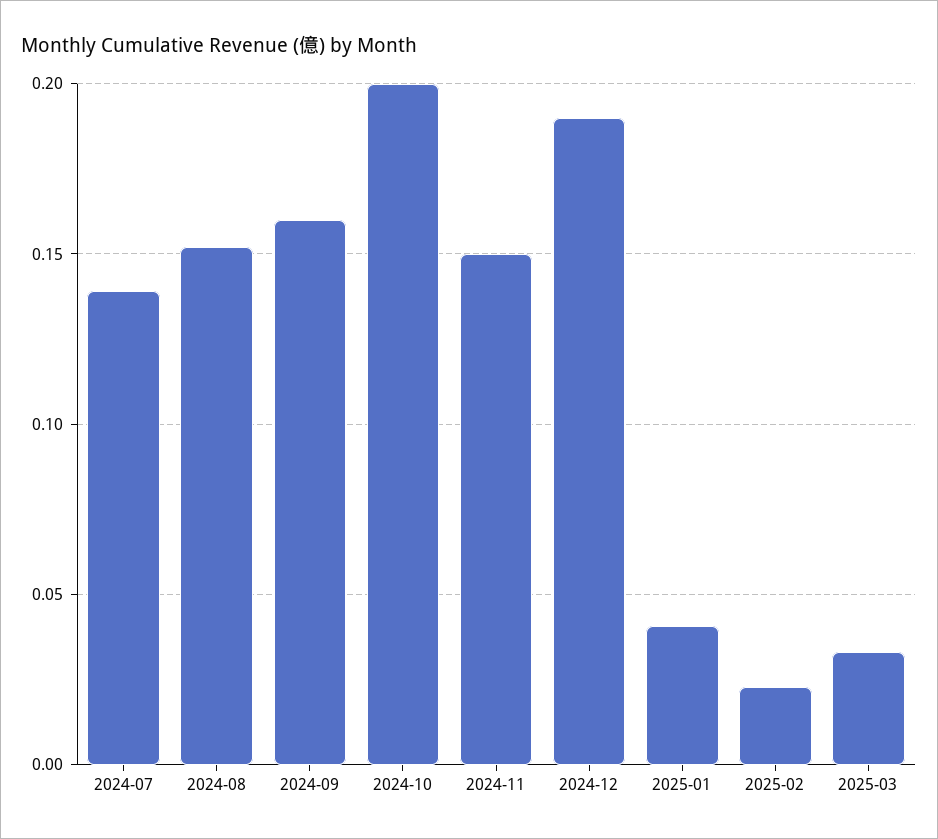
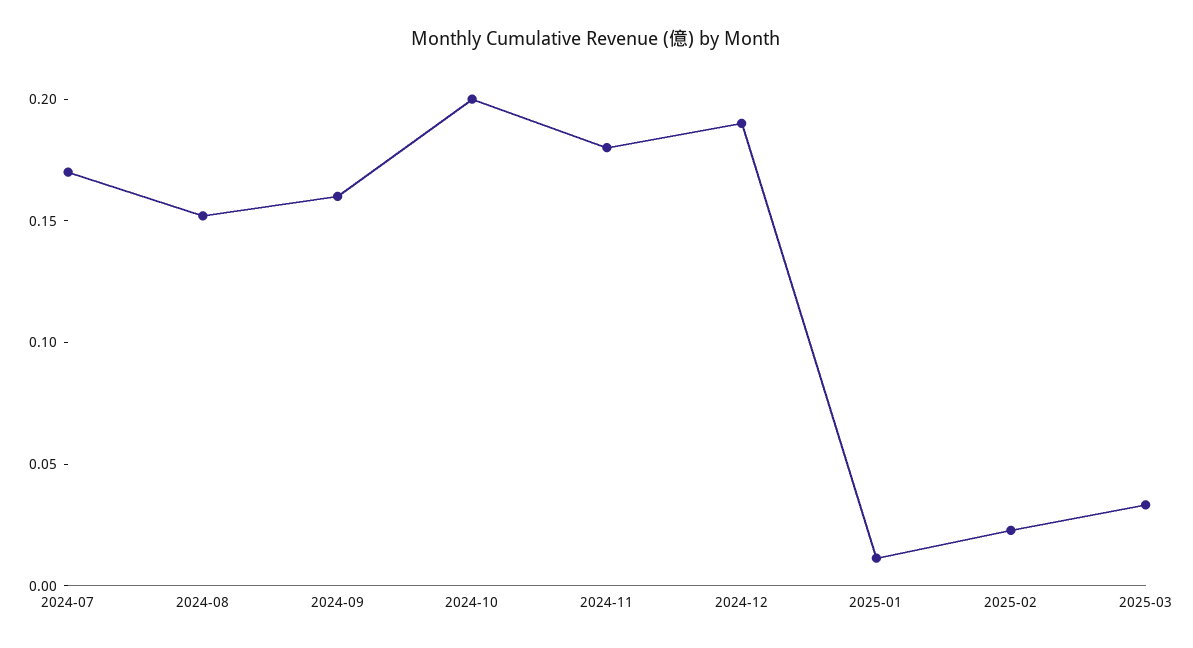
  {
-   "2024-07": 0.14,
+   "2024-07": 0.17,
    "2024-08": 0.15,
    "2024-09": 0.16,
    "2024-10": 0.2,
-   "2024-11": 0.15,
+   "2024-11": 0.18,
    "2024-12": 0.19,
-   "2025-01": 0.04,
+   "2025-01": 0.01,
    "2025-02": 0.025,
    "2025-03": 0.035
  }

